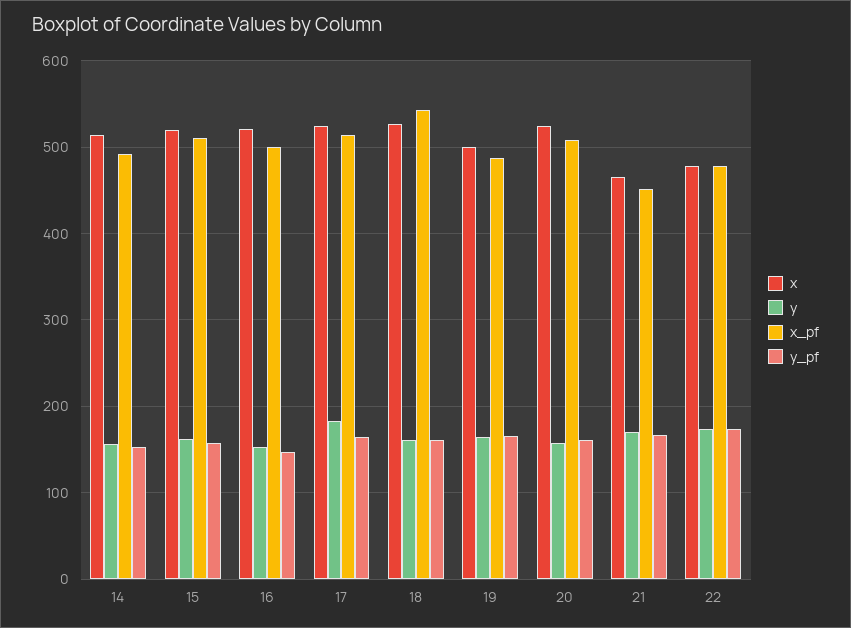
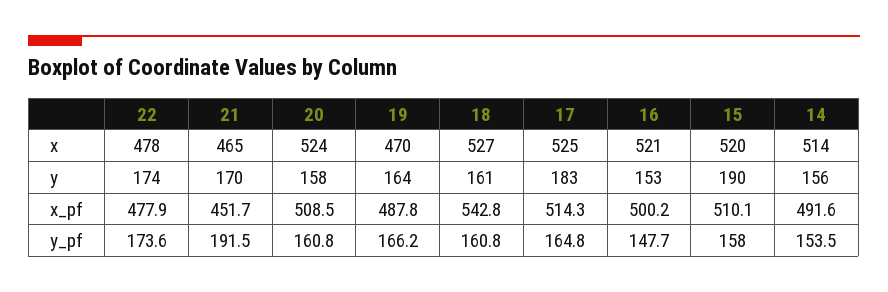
  {
    "x": {
      "14": 514,
      "15": 520,
      "16": 521,
      "17": 525,
      "18": 527,
-     "19": 500,
+     "19": 470,
      "20": 524,
      "21": 465,
      "22": 478
    },
    "y": {
      "14": 156,
-     "15": 160,
+     "15": 190,
      "16": 153,
      "17": 183,
      "18": 161,
      "19": 164,
      "20": 158,
      "21": 170,
      "22": 174
    },
    "x_pf": {
      "14": 491.6,
      "15": 510.1,
      "16": 500.2,
      "17": 514.3,
      "18": 542.8,
      "19": 487.8,
      "20": 508.5,
      "21": 451.7,
      "22": 477.9
    },
    "y_pf": {
      "14": 153.5,
      "15": 158,
      "16": 147.7,
      "17": 164.8,
      "18": 160.8,
      "19": 166.2,
      "20": 160.8,
-     "21": 170,
+     "21": 191.5,
      "22": 173.6
    }
  }

